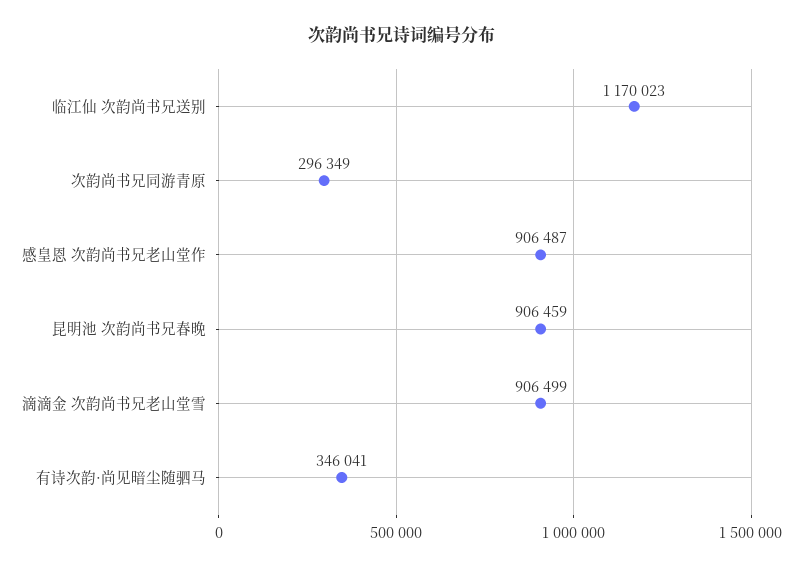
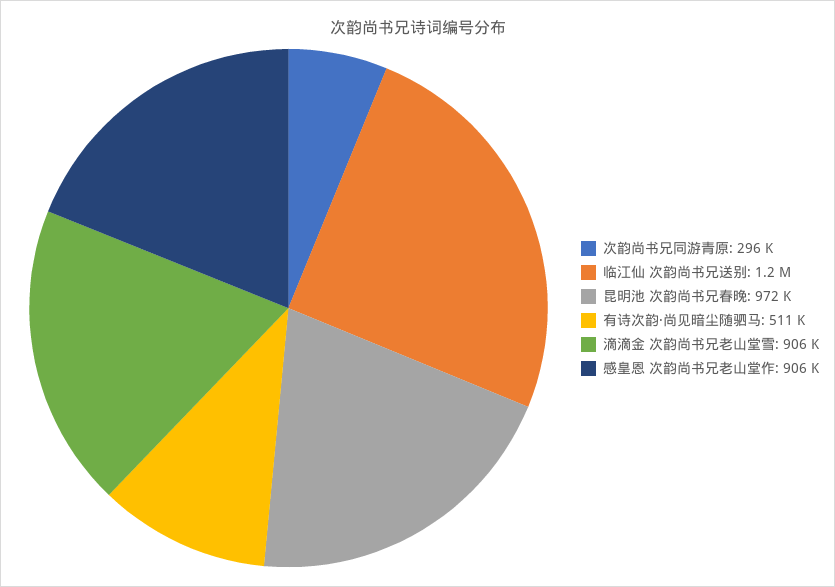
  {
    "临江仙 次韵尚书兄送别": 1170023,
    "次韵尚书兄同游青原": 296349,
    "感皇恩 次韵尚书兄老山堂作": 906487,
-   "昆明池 次韵尚书兄春晚": 906459,
+   "昆明池 次韵尚书兄春晚": 972000,
    "滴滴金 次韵尚书兄老山堂雪": 906499,
-   "有诗次韵·尚见暗尘随驷马": 346041
+   "有诗次韵·尚见暗尘随驷马": 511000
  }

